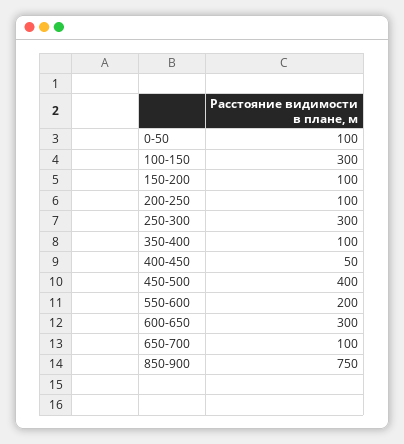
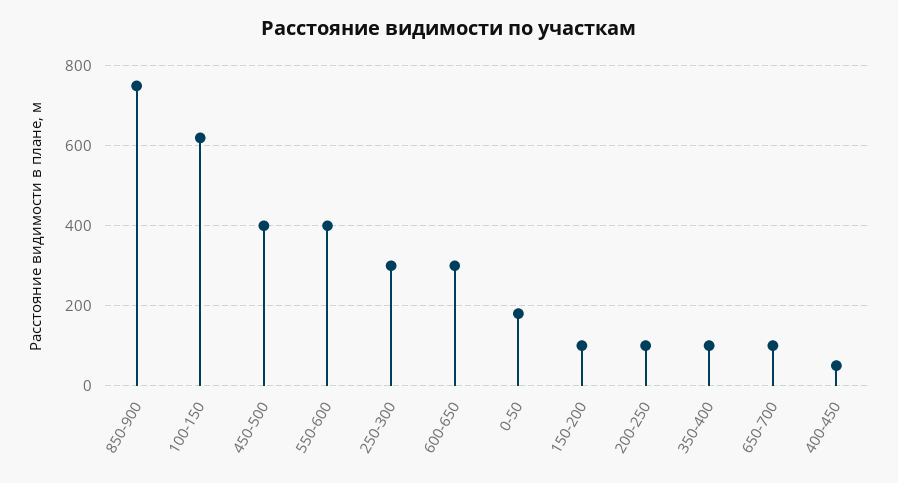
  {
-   "0-50": 100,
+   "0-50": 180,
-   "100-150": 300,
+   "100-150": 620,
    "150-200": 100,
    "200-250": 100,
    "250-300": 300,
    "350-400": 100,
    "400-450": 50,
    "450-500": 400,
-   "550-600": 200,
+   "550-600": 400,
    "600-650": 300,
    "650-700": 100,
    "850-900": 750
  }

